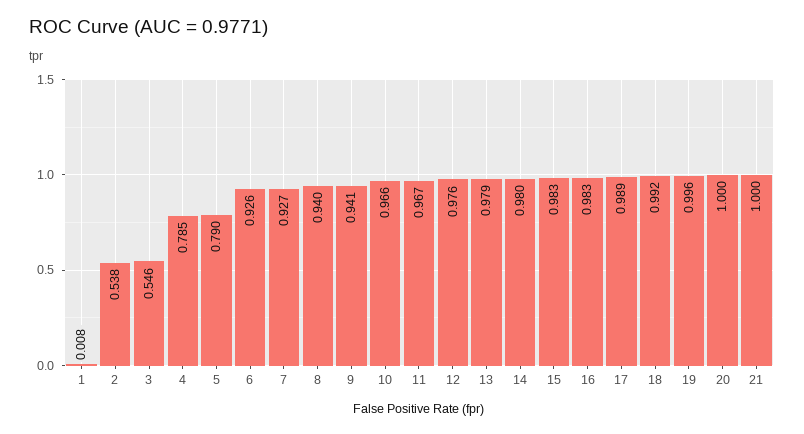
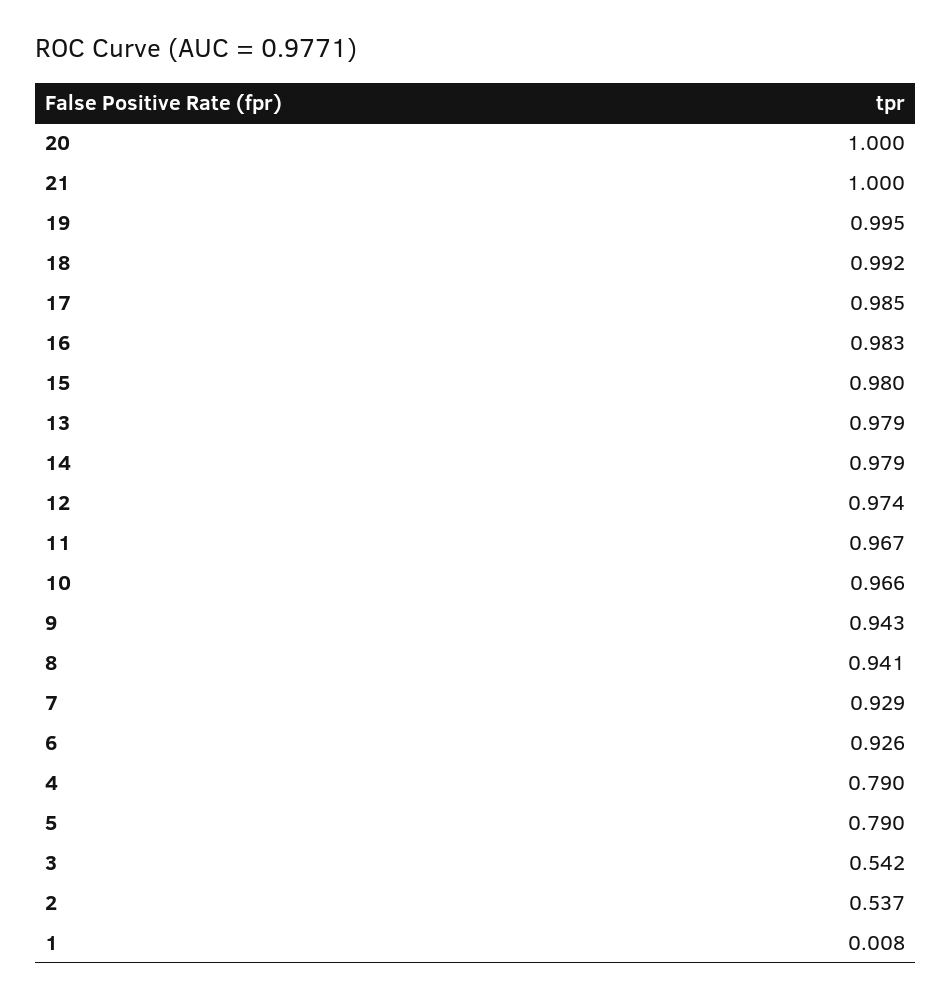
  {
    "1": 0.008,
-   "2": 0.538,
+   "2": 0.537,
-   "3": 0.546,
+   "3": 0.542,
-   "4": 0.785,
+   "4": 0.79,
    "5": 0.79,
    "6": 0.926,
-   "7": 0.927,
+   "7": 0.929,
-   "8": 0.94,
+   "8": 0.941,
-   "9": 0.941,
+   "9": 0.943,
    "10": 0.966,
    "11": 0.967,
-   "12": 0.976,
+   "12": 0.974,
    "13": 0.979,
-   "14": 0.98,
+   "14": 0.979,
-   "15": 0.983,
+   "15": 0.98,
    "16": 0.983,
-   "17": 0.989,
+   "17": 0.985,
    "18": 0.992,
-   "19": 0.996,
+   "19": 0.995,
    "20": 1,
    "21": 1
  }

